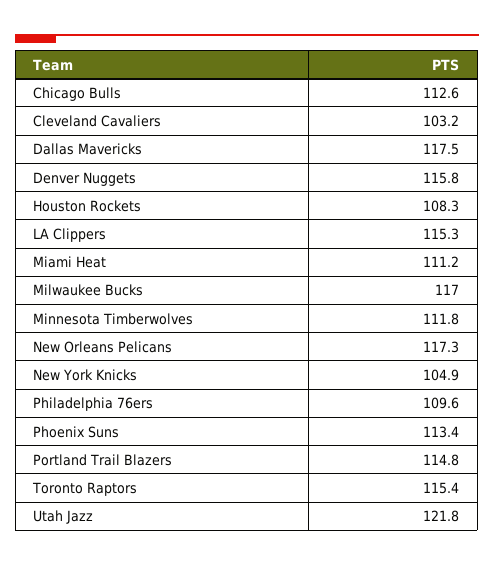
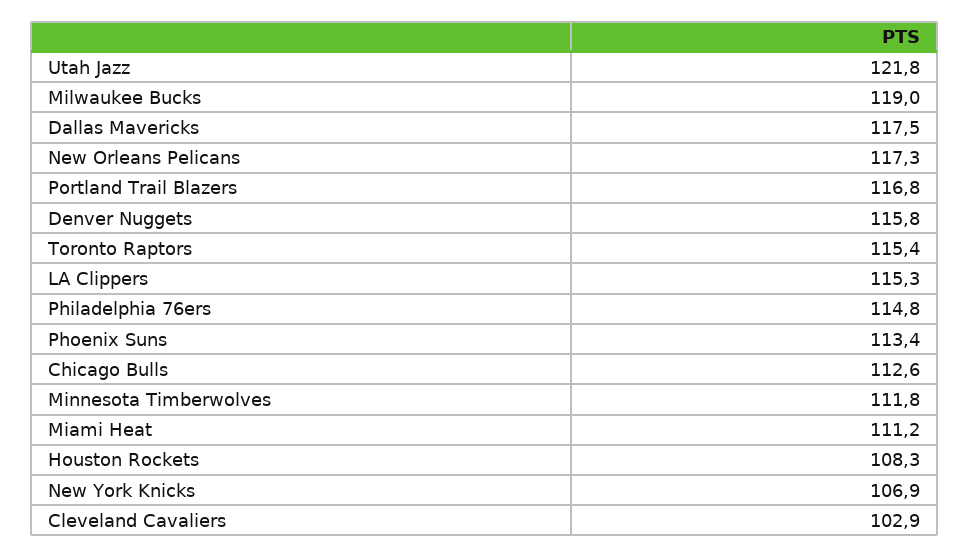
  {
    "Chicago Bulls": 112.6,
-   "Cleveland Cavaliers": 103.2,
+   "Cleveland Cavaliers": 102.9,
    "Dallas Mavericks": 117.5,
    "Denver Nuggets": 115.8,
    "Houston Rockets": 108.3,
    "LA Clippers": 115.3,
    "Miami Heat": 111.2,
-   "Milwaukee Bucks": 117,
+   "Milwaukee Bucks": 119,
    "Minnesota Timberwolves": 111.8,
    "New Orleans Pelicans": 117.3,
-   "New York Knicks": 104.9,
+   "New York Knicks": 106.9,
-   "Philadelphia 76ers": 109.6,
+   "Philadelphia 76ers": 114.8,
    "Phoenix Suns": 113.4,
-   "Portland Trail Blazers": 114.8,
+   "Portland Trail Blazers": 116.8,
    "Toronto Raptors": 115.4,
    "Utah Jazz": 121.8
  }

